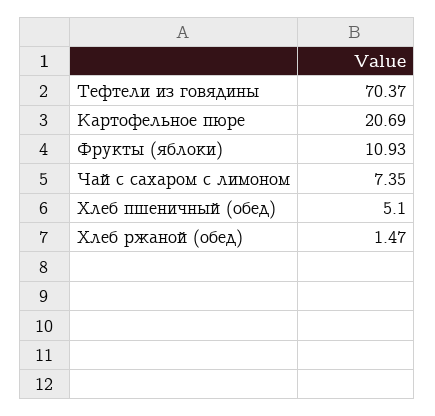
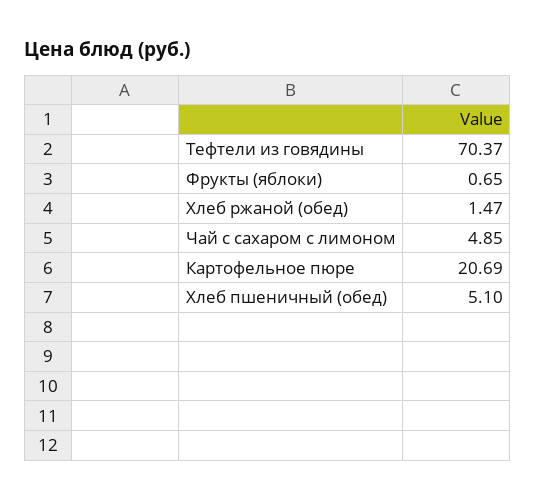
  {
    "Тефтели из говядины": 70.37,
    "Картофельное пюре": 20.69,
-   "Фрукты (яблоки)": 10.93,
+   "Фрукты (яблоки)": 0.65,
-   "Чай с сахаром с лимоном": 7.35,
+   "Чай с сахаром с лимоном": 4.85,
    "Хлеб пшеничный (обед)": 5.1,
    "Хлеб ржаной (обед)": 1.47
  }

